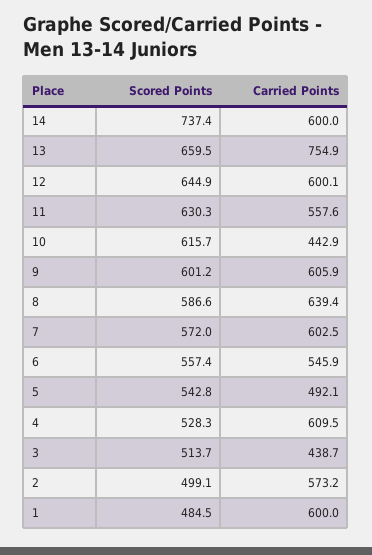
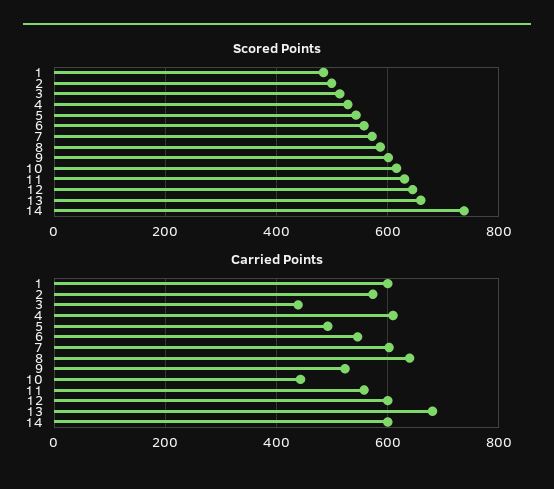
  {
    "Scored Points": {
      "14": 737.4,
      "13": 659.5,
      "12": 644.9,
      "11": 630.3,
      "10": 615.7,
      "9": 601.2,
      "8": 586.6,
      "7": 572,
      "6": 557.4,
      "5": 542.8,
      "4": 528.3,
      "3": 513.7,
      "2": 499.1,
      "1": 484.5
    },
    "Carried Points": {
      "14": 600,
-     "13": 754.9,
+     "13": 680,
      "12": 600.1,
      "11": 557.6,
      "10": 442.9,
-     "9": 605.9,
+     "9": 520,
      "8": 639.4,
      "7": 602.5,
      "6": 545.9,
      "5": 492.1,
      "4": 609.5,
      "3": 438.7,
      "2": 573.2,
      "1": 600
    }
  }

